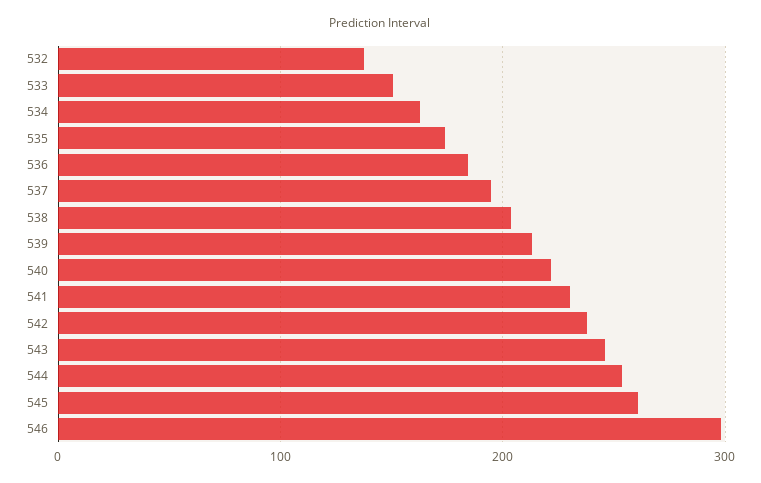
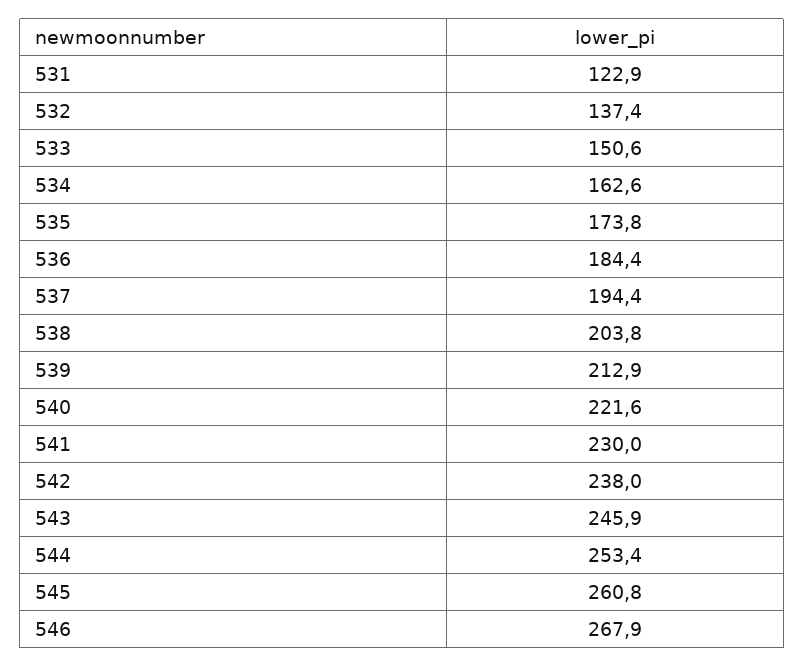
  {
    "532": 137.4,
    "533": 150.6,
    "534": 162.6,
    "535": 173.8,
    "536": 184.4,
    "537": 194.4,
    "538": 203.8,
    "539": 212.9,
    "540": 221.6,
    "541": 230,
    "542": 238,
    "543": 245.9,
    "544": 253.4,
    "545": 260.8,
-   "546": 300
+   "546": 267.9,
+   "531": 122.9
  }

